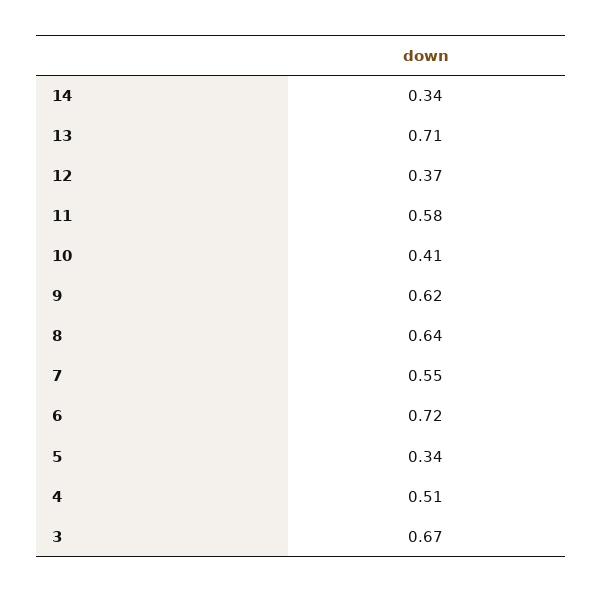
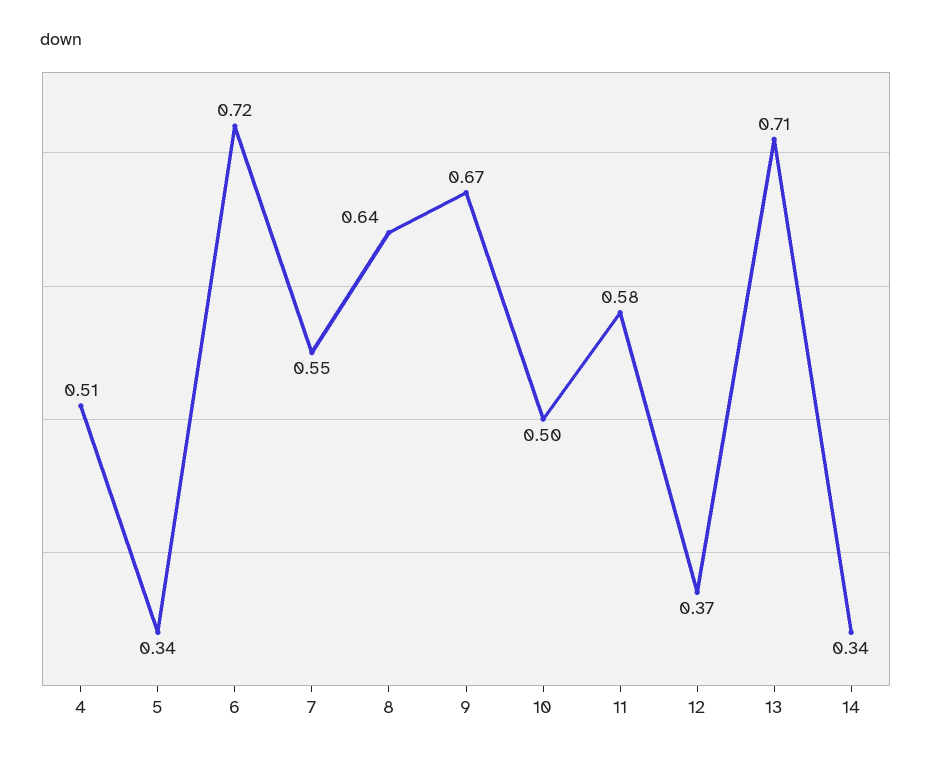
  {
    "14": 0.34,
    "13": 0.71,
    "12": 0.37,
    "11": 0.58,
-   "10": 0.41,
+   "10": 0.5,
-   "9": 0.62,
+   "9": 0.67,
    "8": 0.64,
    "7": 0.55,
    "6": 0.72,
    "5": 0.34,
-   "4": 0.51,
+   "4": 0.51
-   "3": 0.67
  }

